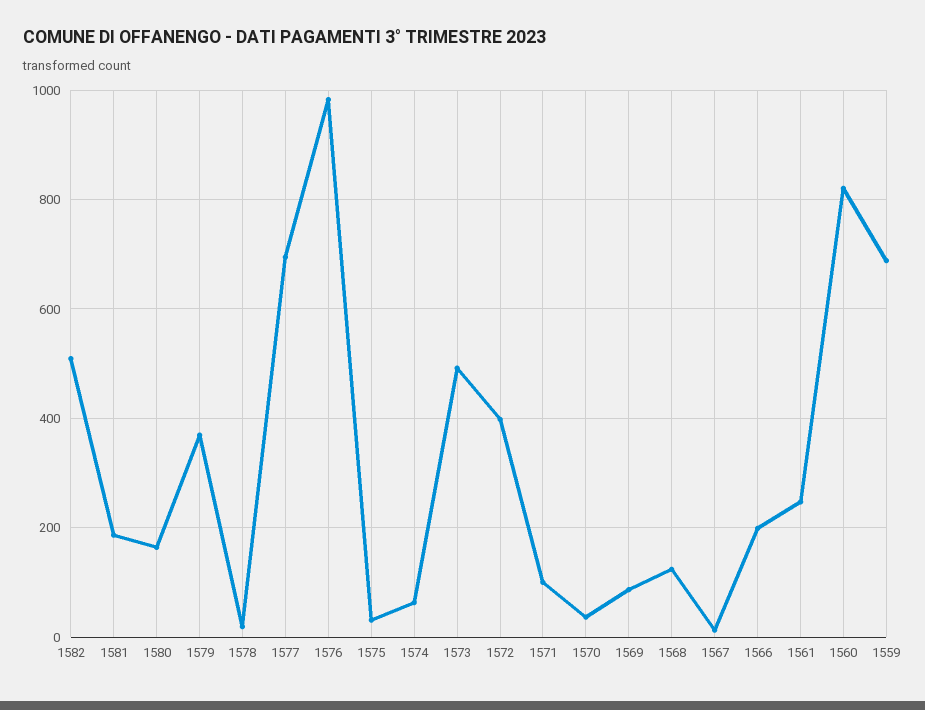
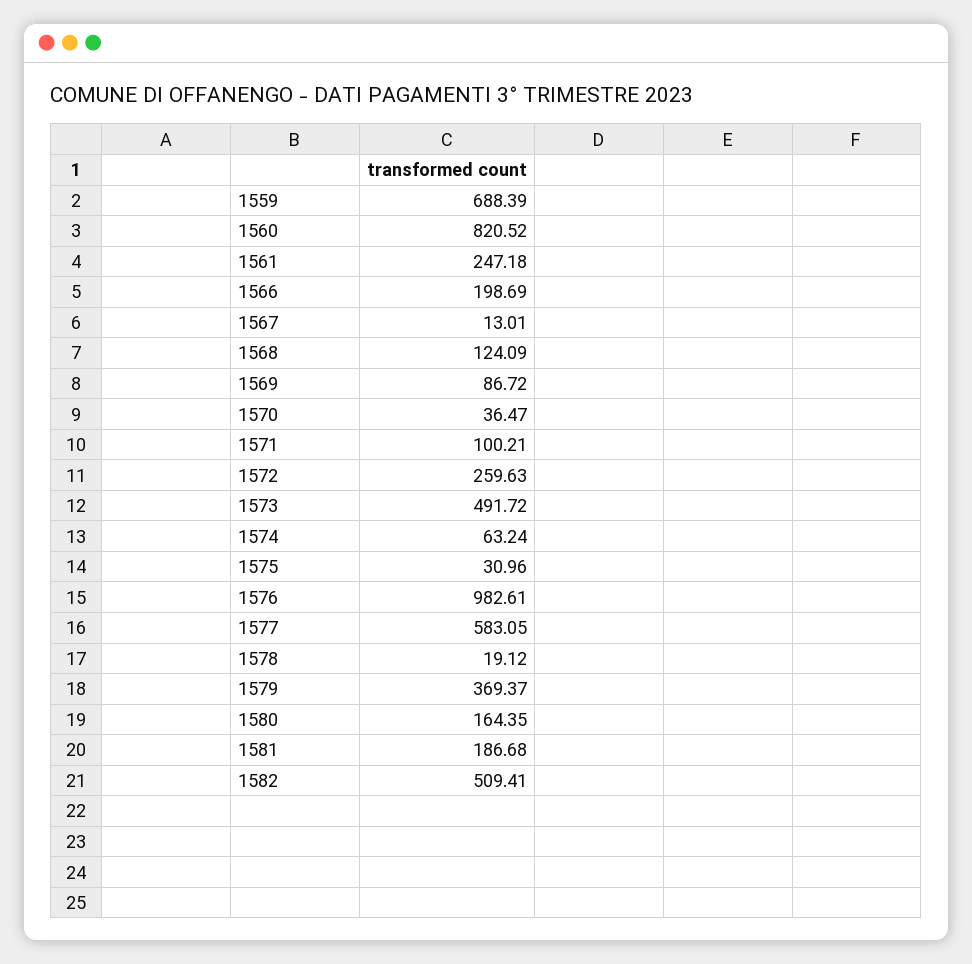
  {
    "1582": 509.41,
    "1581": 186.68,
    "1580": 164.35,
    "1579": 369.37,
    "1578": 19.12,
-   "1577": 700,
+   "1577": 583.05,
    "1576": 982.61,
    "1575": 30.96,
    "1574": 63.24,
    "1573": 491.72,
-   "1572": 400,
+   "1572": 259.63,
    "1571": 100.21,
    "1570": 36.47,
    "1569": 86.72,
    "1568": 124.09,
    "1567": 13.01,
    "1566": 198.69,
    "1561": 247.18,
    "1560": 820.52,
    "1559": 688.39
  }

